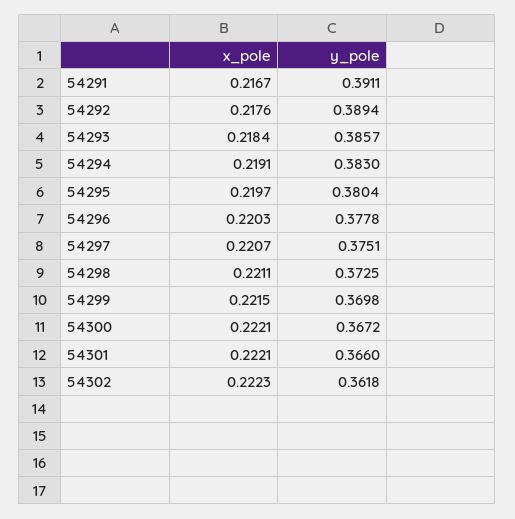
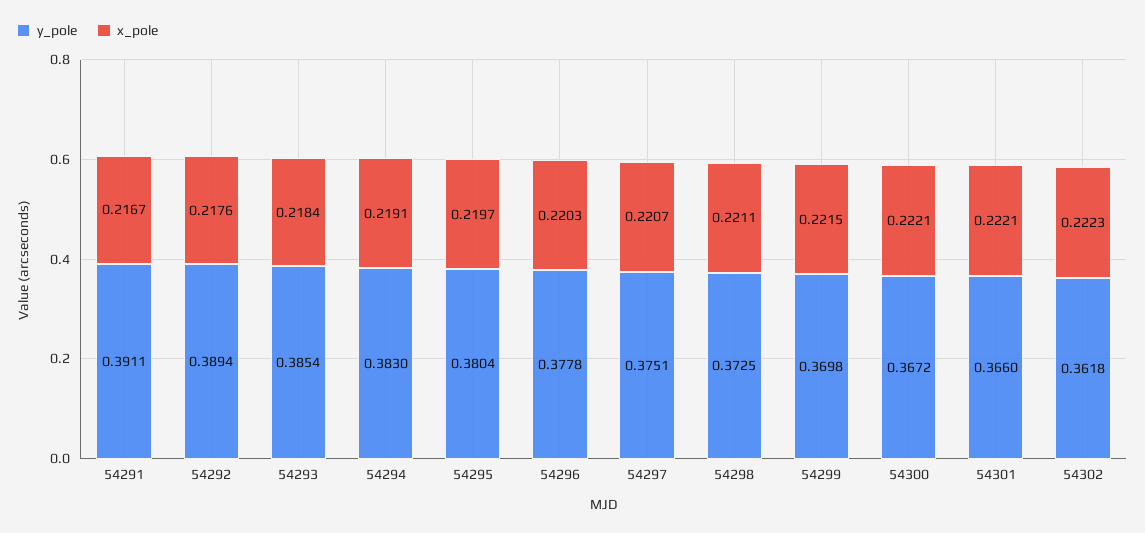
  {
    "x_pole": {
      "54291": 0.2167,
      "54292": 0.2176,
      "54293": 0.2184,
      "54294": 0.2191,
      "54295": 0.2197,
      "54296": 0.2203,
      "54297": 0.2207,
      "54298": 0.2211,
      "54299": 0.2215,
      "54300": 0.2221,
      "54301": 0.2221,
      "54302": 0.2223
    },
    "y_pole": {
      "54291": 0.3911,
      "54292": 0.3894,
-     "54293": 0.3857,
+     "54293": 0.3854,
      "54294": 0.383,
      "54295": 0.3804,
      "54296": 0.3778,
      "54297": 0.3751,
      "54298": 0.3725,
      "54299": 0.3698,
      "54300": 0.3672,
      "54301": 0.366,
      "54302": 0.3618
    }
  }

